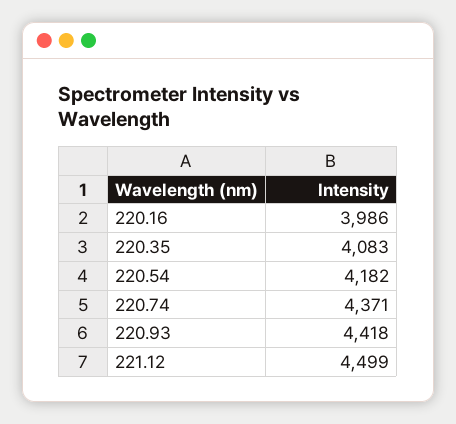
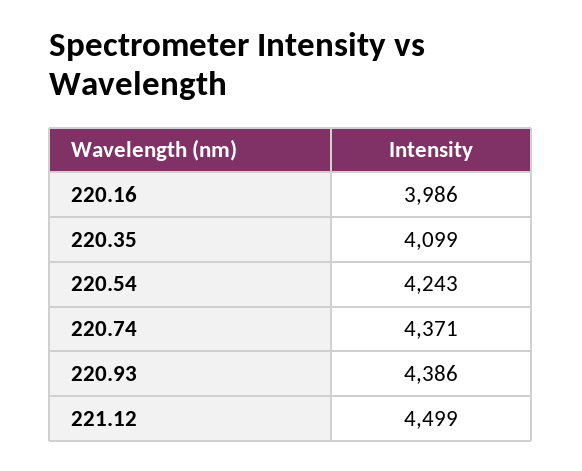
  {
    "220.16": 3986,
-   "220.35": 4083,
+   "220.35": 4099,
-   "220.54": 4182,
+   "220.54": 4243,
    "220.74": 4371,
-   "220.93": 4418,
+   "220.93": 4386,
    "221.12": 4499
  }

